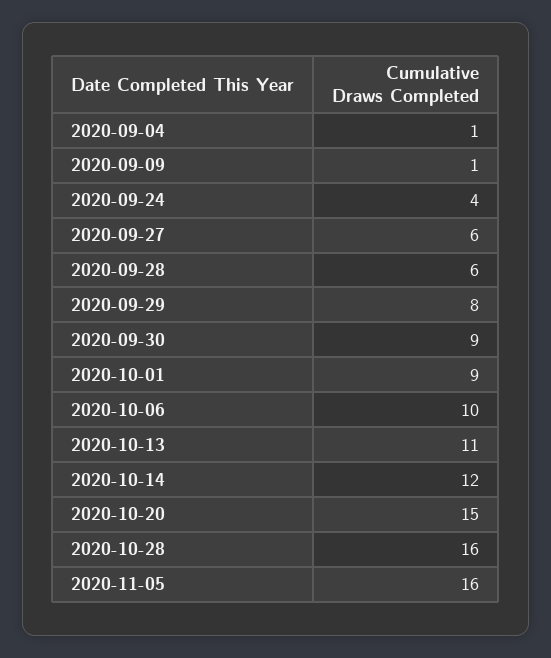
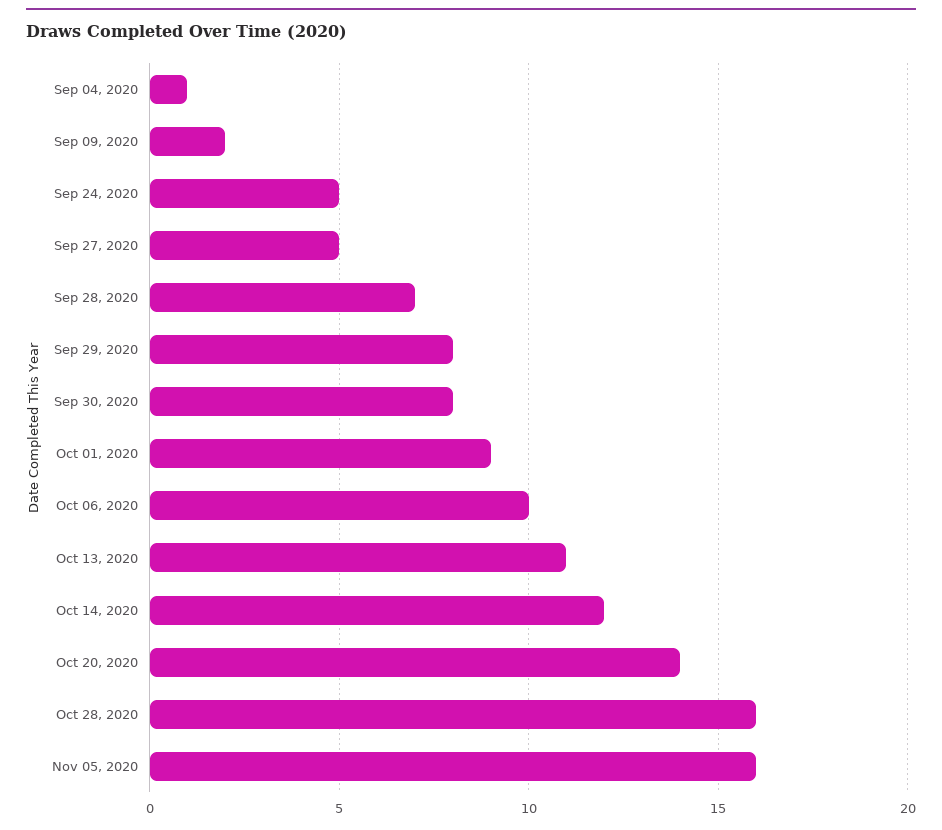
  {
    "2020-09-04": 1,
-   "2020-09-09": 1,
+   "2020-09-09": 2,
-   "2020-09-24": 4,
+   "2020-09-24": 5,
-   "2020-09-27": 6,
+   "2020-09-27": 5,
-   "2020-09-28": 6,
+   "2020-09-28": 7,
    "2020-09-29": 8,
-   "2020-09-30": 9,
+   "2020-09-30": 8,
    "2020-10-01": 9,
    "2020-10-06": 10,
    "2020-10-13": 11,
    "2020-10-14": 12,
-   "2020-10-20": 15,
+   "2020-10-20": 14,
    "2020-10-28": 16,
    "2020-11-05": 16
  }

